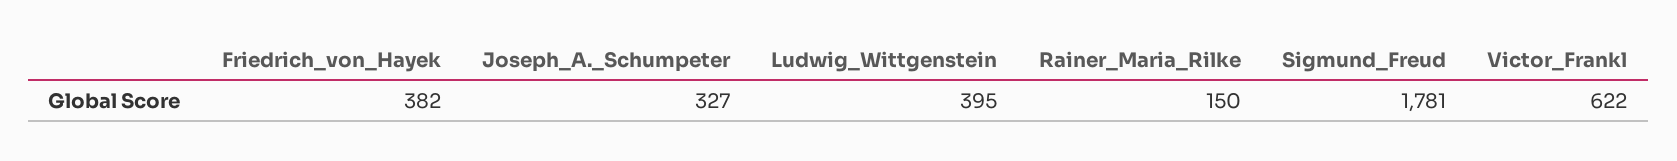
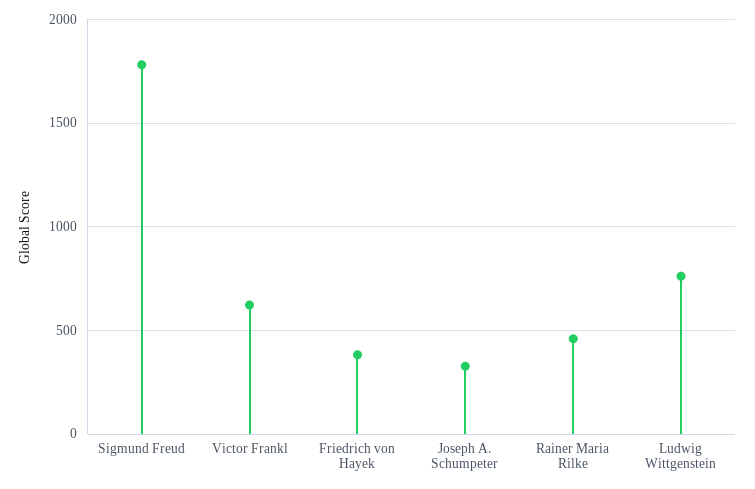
  {
    "Friedrich_von_Hayek": 382,
    "Joseph_A._Schumpeter": 327,
-   "Ludwig_Wittgenstein": 395,
+   "Ludwig_Wittgenstein": 750,
-   "Rainer_Maria_Rilke": 150,
+   "Rainer_Maria_Rilke": 450,
    "Sigmund_Freud": 1781,
    "Victor_Frankl": 622
  }

